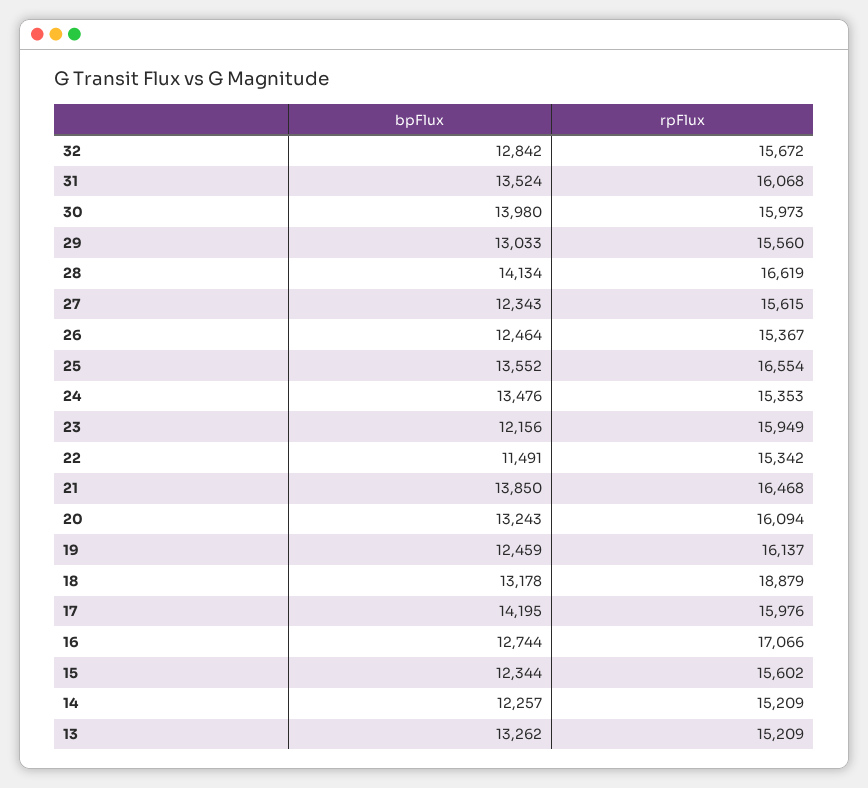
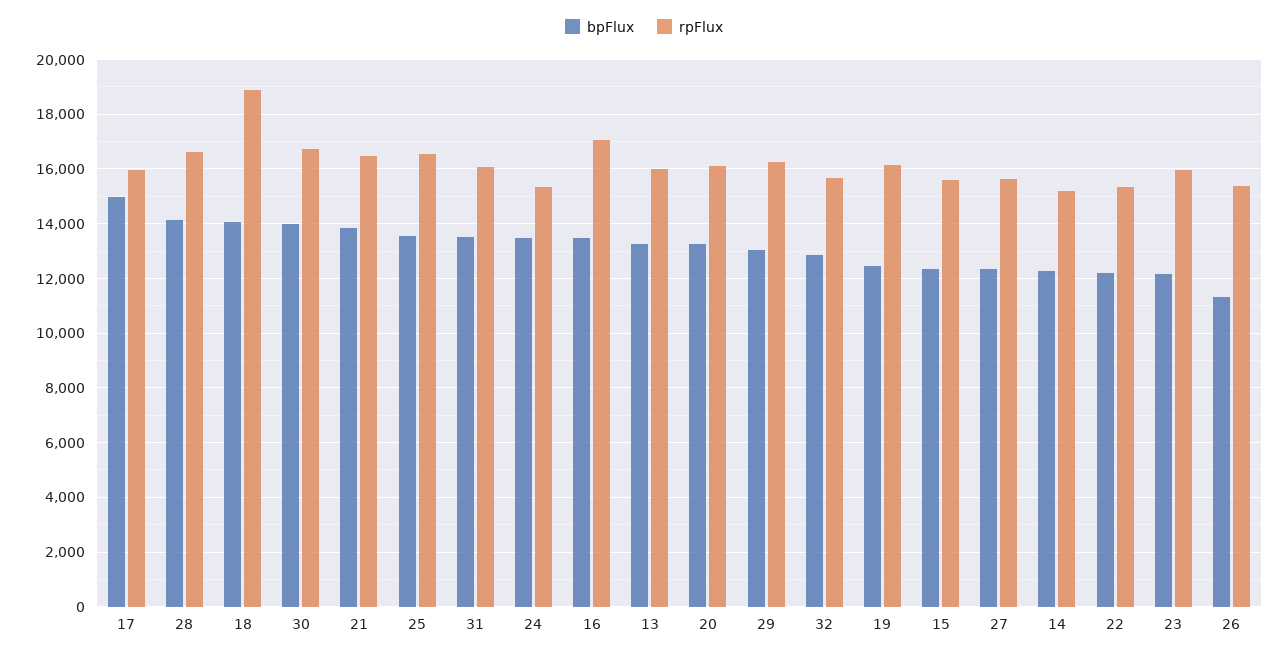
  {
    "bpFlux": {
      "32": 12842,
      "31": 13524,
      "30": 13980,
      "29": 13033,
      "28": 14134,
      "27": 12343,
-     "26": 12464,
+     "26": 11250,
      "25": 13552,
      "24": 13476,
      "23": 12156,
-     "22": 11491,
+     "22": 12250,
      "21": 13850,
      "20": 13243,
      "19": 12459,
-     "18": 13178,
+     "18": 14000,
-     "17": 14195,
+     "17": 15000,
-     "16": 12744,
+     "16": 13500,
      "15": 12344,
      "14": 12257,
      "13": 13262
    },
    "rpFlux": {
      "32": 15672,
      "31": 16068,
-     "30": 15973,
+     "30": 16750,
-     "29": 15560,
+     "29": 16250,
      "28": 16619,
      "27": 15615,
      "26": 15367,
      "25": 16554,
      "24": 15353,
      "23": 15949,
      "22": 15342,
      "21": 16468,
      "20": 16094,
      "19": 16137,
      "18": 18879,
      "17": 15976,
      "16": 17066,
      "15": 15602,
      "14": 15209,
-     "13": 15209
+     "13": 16000
    }
  }

